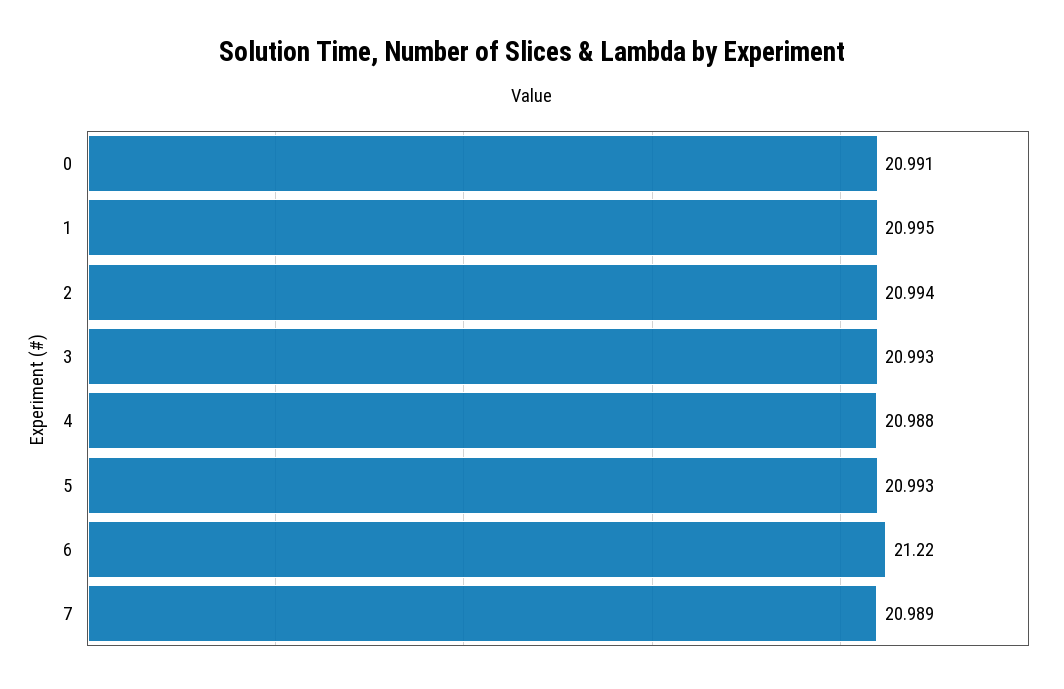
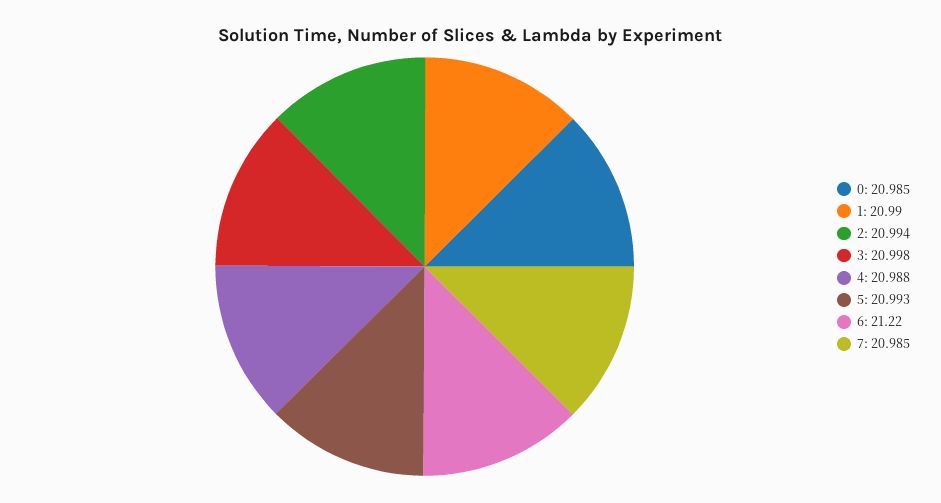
  {
-   "0": 20.991,
+   "0": 20.985,
-   "1": 20.995,
+   "1": 20.99,
    "2": 20.994,
-   "3": 20.993,
+   "3": 20.998,
    "4": 20.988,
    "5": 20.993,
    "6": 21.22,
-   "7": 20.989
+   "7": 20.985
  }

